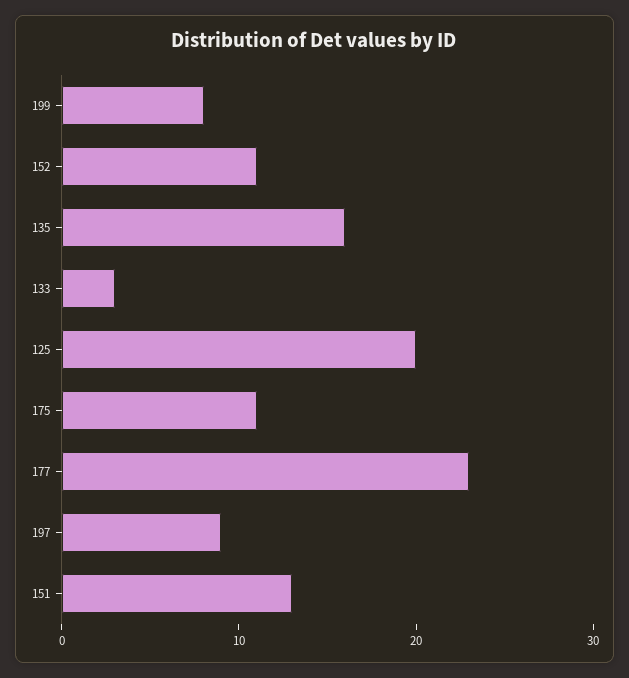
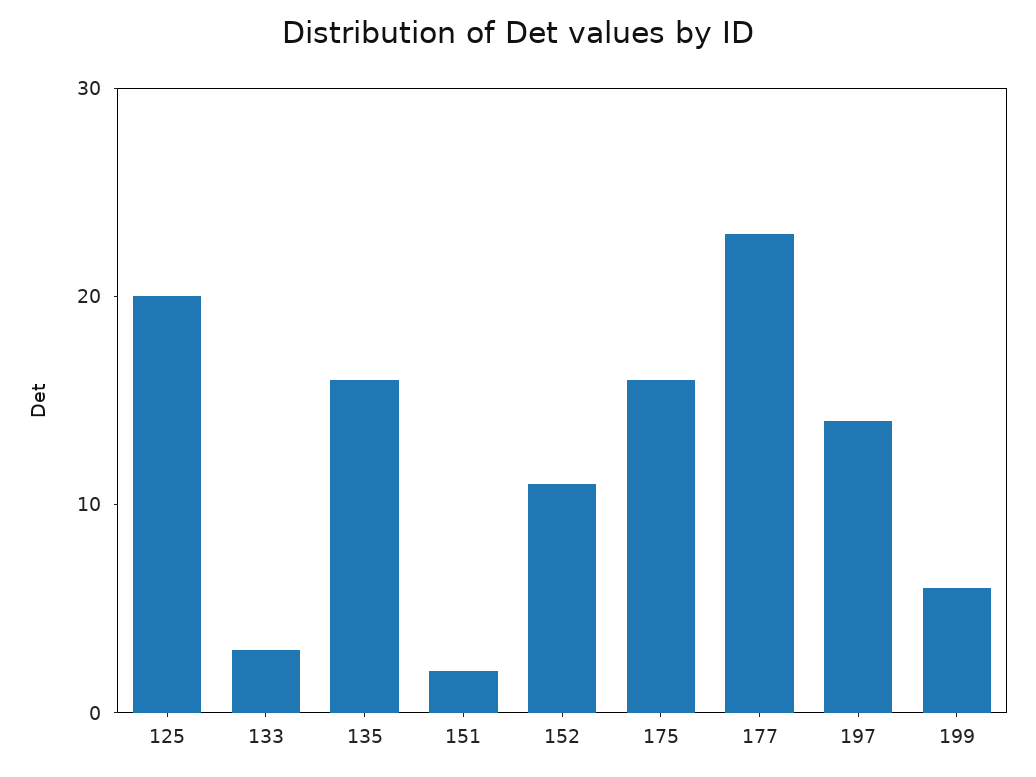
  {
-   "199": 8,
+   "199": 6,
    "152": 11,
    "135": 16,
    "133": 3,
    "125": 20,
-   "175": 11,
+   "175": 16,
    "177": 23,
-   "197": 9,
+   "197": 14,
-   "151": 13
+   "151": 2
  }

